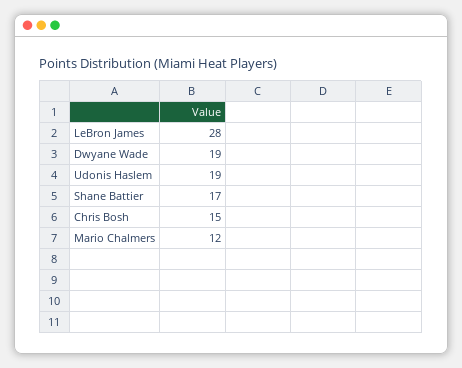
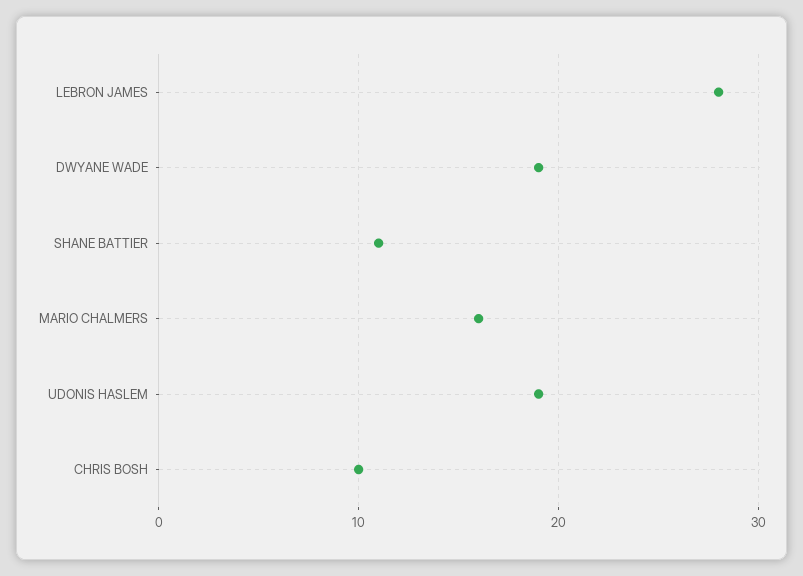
  {
    "LeBron James": 28,
    "Dwyane Wade": 19,
    "Udonis Haslem": 19,
-   "Shane Battier": 17,
+   "Shane Battier": 11,
-   "Chris Bosh": 15,
+   "Chris Bosh": 10,
-   "Mario Chalmers": 12
+   "Mario Chalmers": 16
  }

